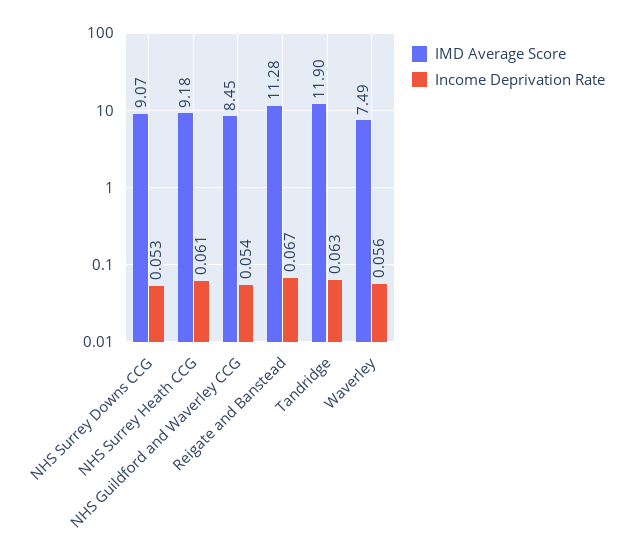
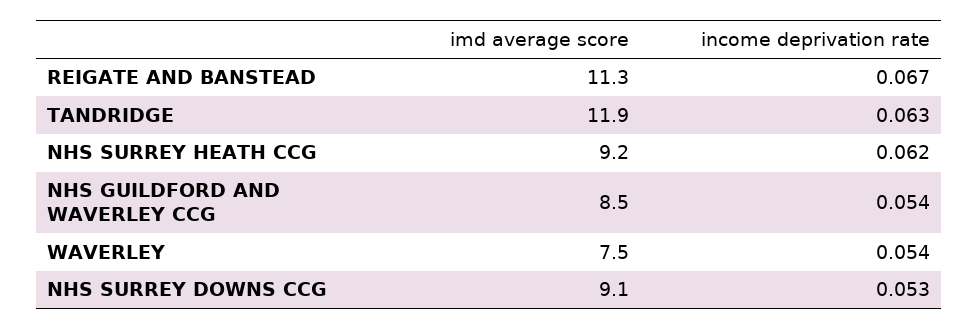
  {
    "IMD Average Score": {
      "NHS Surrey Downs CCG": 9.07,
      "NHS Surrey Heath CCG": 9.18,
      "NHS Guildford and Waverley CCG": 8.45,
      "Reigate and Banstead": 11.28,
      "Tandridge": 11.9,
      "Waverley": 7.49
    },
    "Income Deprivation Rate": {
      "NHS Surrey Downs CCG": 0.053,
-     "NHS Surrey Heath CCG": 0.061,
+     "NHS Surrey Heath CCG": 0.062,
      "NHS Guildford and Waverley CCG": 0.054,
      "Reigate and Banstead": 0.067,
      "Tandridge": 0.063,
-     "Waverley": 0.056
+     "Waverley": 0.054
    }
  }

